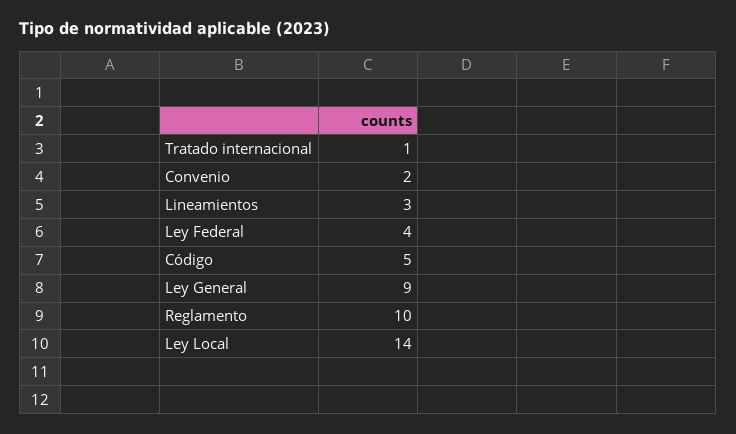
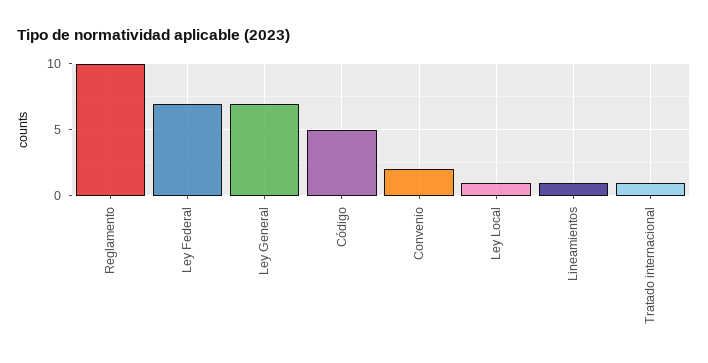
  {
    "Tratado internacional": 1,
    "Convenio": 2,
-   "Lineamientos": 3,
+   "Lineamientos": 1,
-   "Ley Federal": 4,
+   "Ley Federal": 7,
    "Código": 5,
-   "Ley General": 9,
+   "Ley General": 7,
    "Reglamento": 10,
-   "Ley Local": 14
+   "Ley Local": 1
  }

